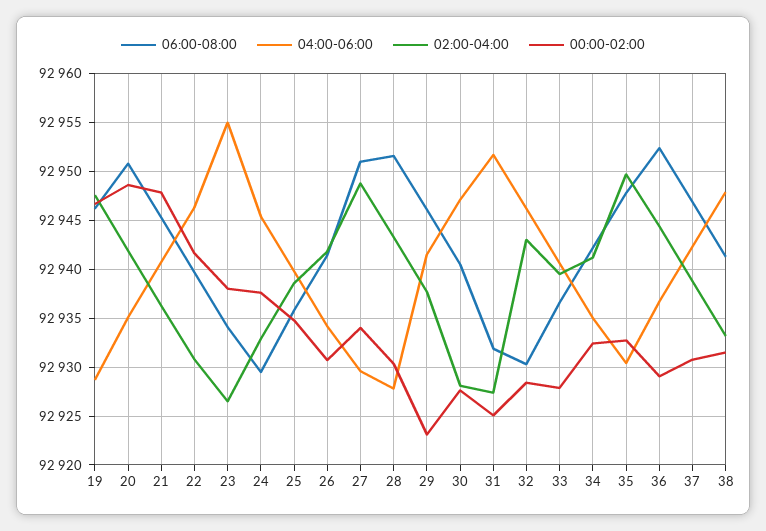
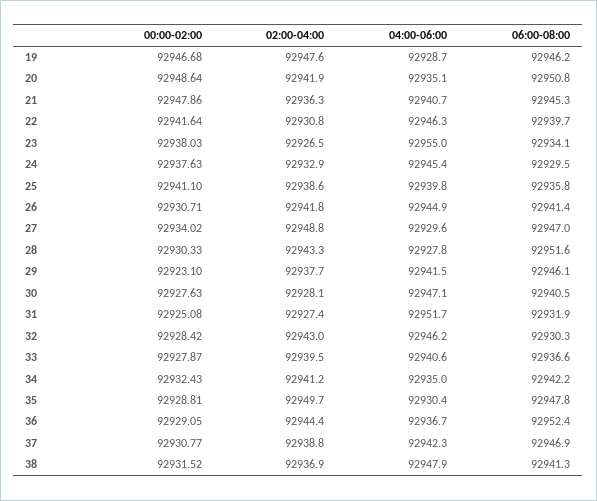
  {
    "06:00-08:00": {
      "19": 92946.2,
      "20": 92950.8,
      "21": 92945.3,
      "22": 92939.7,
      "23": 92934.1,
      "24": 92929.5,
      "25": 92935.8,
      "26": 92941.4,
-     "27": 92951,
+     "27": 92947,
      "28": 92951.6,
      "29": 92946.1,
      "30": 92940.5,
      "31": 92931.9,
      "32": 92930.3,
      "33": 92936.6,
      "34": 92942.2,
      "35": 92947.8,
      "36": 92952.4,
      "37": 92946.9,
      "38": 92941.3
    },
    "04:00-06:00": {
      "19": 92928.7,
      "20": 92935.1,
      "21": 92940.7,
      "22": 92946.3,
      "23": 92955,
      "24": 92945.4,
      "25": 92939.8,
-     "26": 92934,
+     "26": 92944.9,
      "27": 92929.6,
      "28": 92927.8,
      "29": 92941.5,
      "30": 92947.1,
      "31": 92951.7,
      "32": 92946.2,
      "33": 92940.6,
      "34": 92935,
      "35": 92930.4,
      "36": 92936.7,
      "37": 92942.3,
      "38": 92947.9
    },
    "02:00-04:00": {
      "19": 92947.6,
      "20": 92941.9,
      "21": 92936.3,
      "22": 92930.8,
      "23": 92926.5,
      "24": 92932.9,
      "25": 92938.6,
      "26": 92941.8,
      "27": 92948.8,
      "28": 92943.3,
      "29": 92937.7,
      "30": 92928.1,
      "31": 92927.4,
      "32": 92943,
      "33": 92939.5,
      "34": 92941.2,
      "35": 92949.7,
      "36": 92944.4,
      "37": 92938.8,
-     "38": 92933
+     "38": 92936.9
    },
    "00:00-02:00": {
      "19": 92946.68,
      "20": 92948.64,
      "21": 92947.86,
      "22": 92941.64,
      "23": 92938.03,
      "24": 92937.63,
-     "25": 92935,
+     "25": 92941.1,
      "26": 92930.71,
      "27": 92934.02,
      "28": 92930.33,
      "29": 92923.1,
      "30": 92927.63,
      "31": 92925.08,
      "32": 92928.42,
      "33": 92927.87,
      "34": 92932.43,
-     "35": 92933,
+     "35": 92928.81,
      "36": 92929.05,
      "37": 92930.77,
      "38": 92931.52
    }
  }

